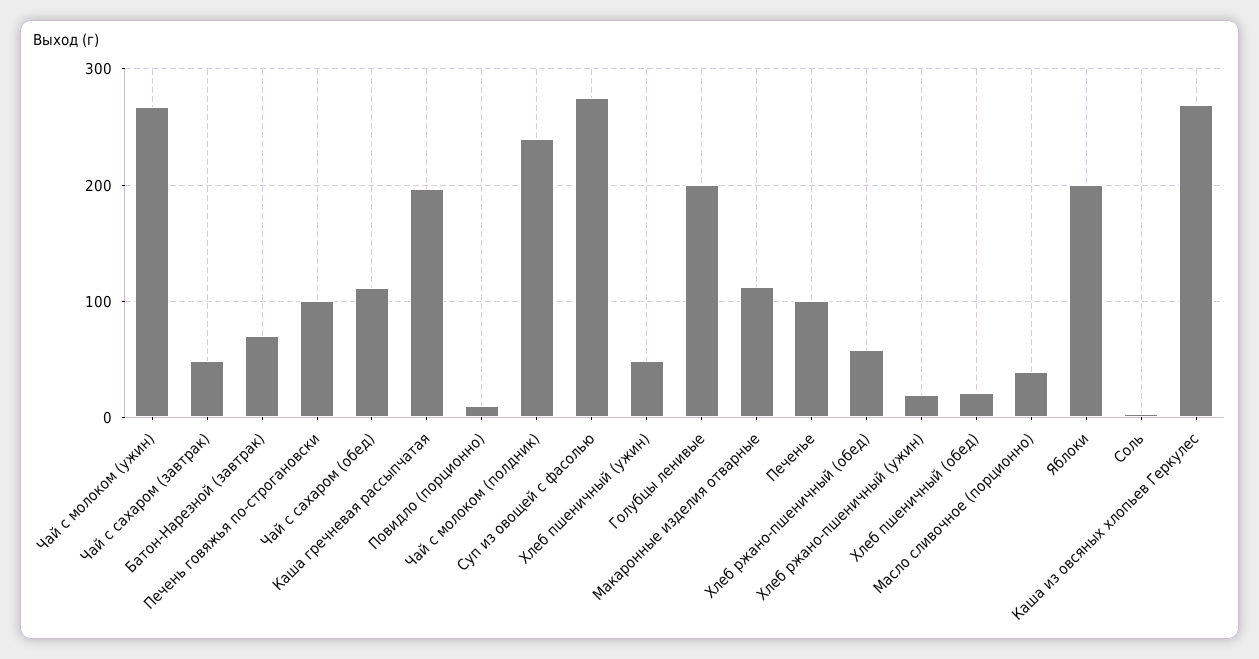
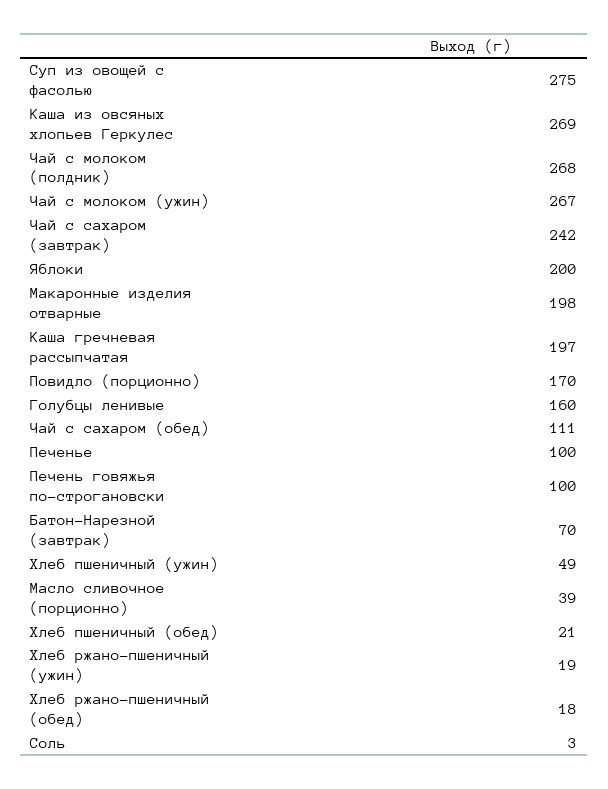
  {
    "Чай с молоком (ужин)": 267,
-   "Чай с сахаром (завтрак)": 50,
+   "Чай с сахаром (завтрак)": 242,
    "Батон-Нарезной (завтрак)": 70,
    "Печень говяжья по-строгановски": 100,
    "Чай с сахаром (обед)": 111,
    "Каша гречневая рассыпчатая": 197,
-   "Повидло (порционно)": 10,
+   "Повидло (порционно)": 170,
-   "Чай с молоком (полдник)": 240,
+   "Чай с молоком (полдник)": 268,
    "Суп из овощей с фасолью": 275,
    "Хлеб пшеничный (ужин)": 49,
-   "Голубцы ленивые": 200,
+   "Голубцы ленивые": 160,
-   "Макаронные изделия отварные": 110,
+   "Макаронные изделия отварные": 198,
    "Печенье": 100,
-   "Хлеб ржано-пшеничный (обед)": 60,
+   "Хлеб ржано-пшеничный (обед)": 18,
    "Хлеб ржано-пшеничный (ужин)": 19,
    "Хлеб пшеничный (обед)": 21,
    "Масло сливочное (порционно)": 39,
    "Яблоки": 200,
    "Соль": 3,
    "Каша из овсяных хлопьев Геркулес": 269
  }

